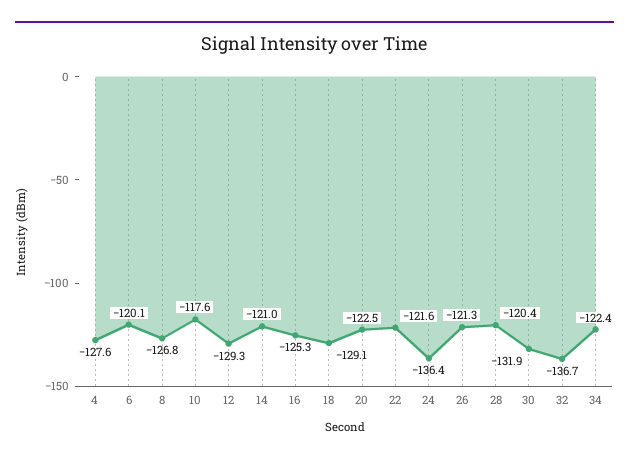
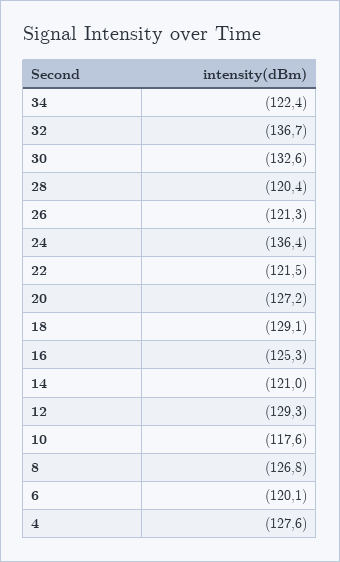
  {
    "4": -127.6,
    "6": -120.1,
    "8": -126.8,
    "10": -117.6,
    "12": -129.3,
    "14": -121,
    "16": -125.3,
    "18": -129.1,
-   "20": -122.5,
+   "20": -127.2,
-   "22": -121.6,
+   "22": -121.5,
    "24": -136.4,
    "26": -121.3,
    "28": -120.4,
-   "30": -131.9,
+   "30": -132.6,
    "32": -136.7,
    "34": -122.4
  }

